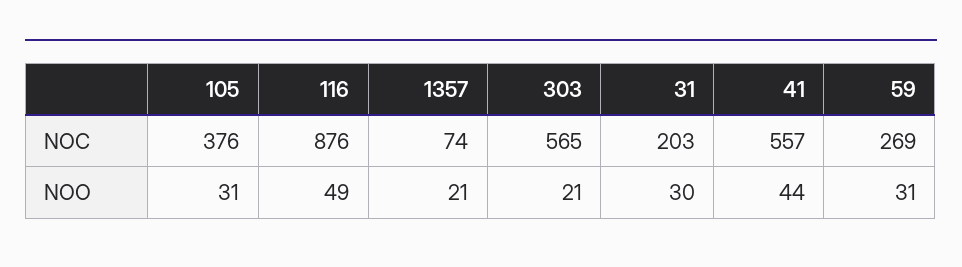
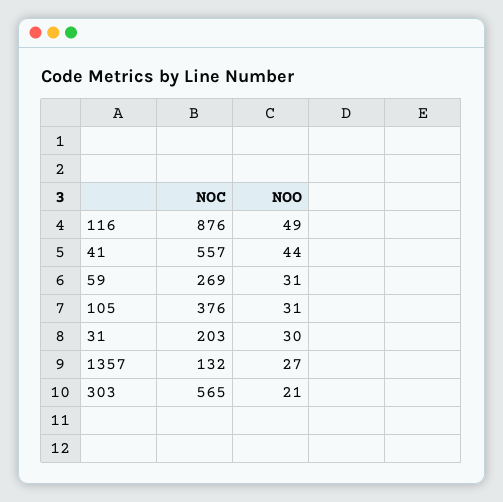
  {
    "105": {
      "NOC": 376,
      "NOO": 31
    },
    "116": {
      "NOC": 876,
      "NOO": 49
    },
    "1357": {
-     "NOC": 74,
+     "NOC": 132,
-     "NOO": 21
+     "NOO": 27
    },
    "303": {
      "NOC": 565,
      "NOO": 21
    },
    "31": {
      "NOC": 203,
      "NOO": 30
    },
    "41": {
      "NOC": 557,
      "NOO": 44
    },
    "59": {
      "NOC": 269,
      "NOO": 31
    }
  }

